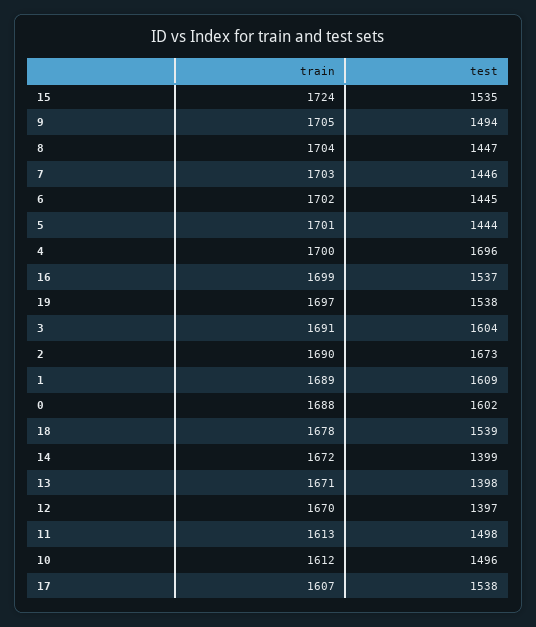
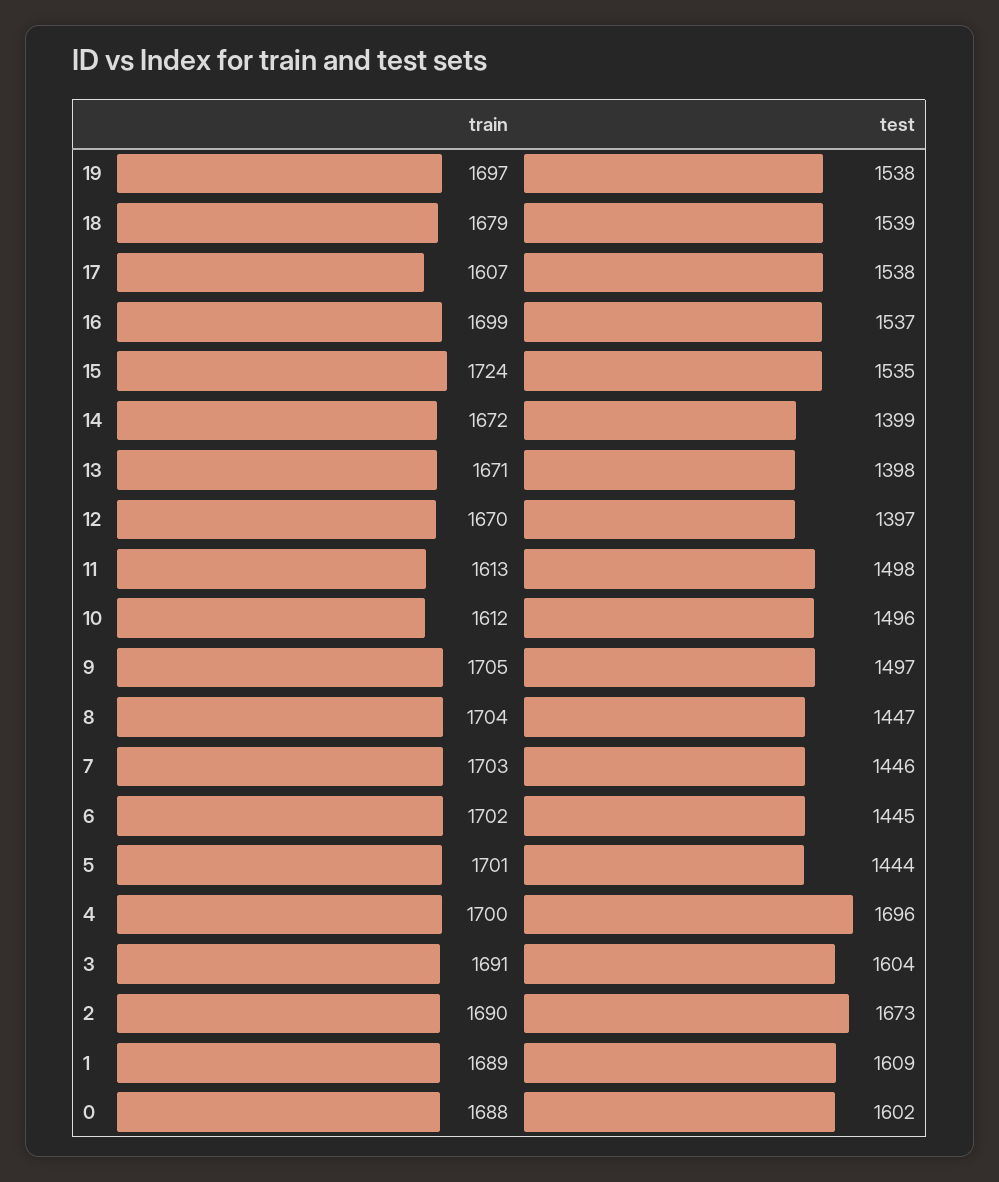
  {
    "train": {
      "15": 1724,
      "9": 1705,
      "8": 1704,
      "7": 1703,
      "6": 1702,
      "5": 1701,
      "4": 1700,
      "16": 1699,
      "19": 1697,
      "3": 1691,
      "2": 1690,
      "1": 1689,
      "0": 1688,
-     "18": 1678,
+     "18": 1679,
      "14": 1672,
      "13": 1671,
      "12": 1670,
      "11": 1613,
      "10": 1612,
      "17": 1607
    },
    "test": {
      "15": 1535,
-     "9": 1494,
+     "9": 1497,
      "8": 1447,
      "7": 1446,
      "6": 1445,
      "5": 1444,
      "4": 1696,
      "16": 1537,
      "19": 1538,
      "3": 1604,
      "2": 1673,
      "1": 1609,
      "0": 1602,
      "18": 1539,
      "14": 1399,
      "13": 1398,
      "12": 1397,
      "11": 1498,
      "10": 1496,
      "17": 1538
    }
  }

